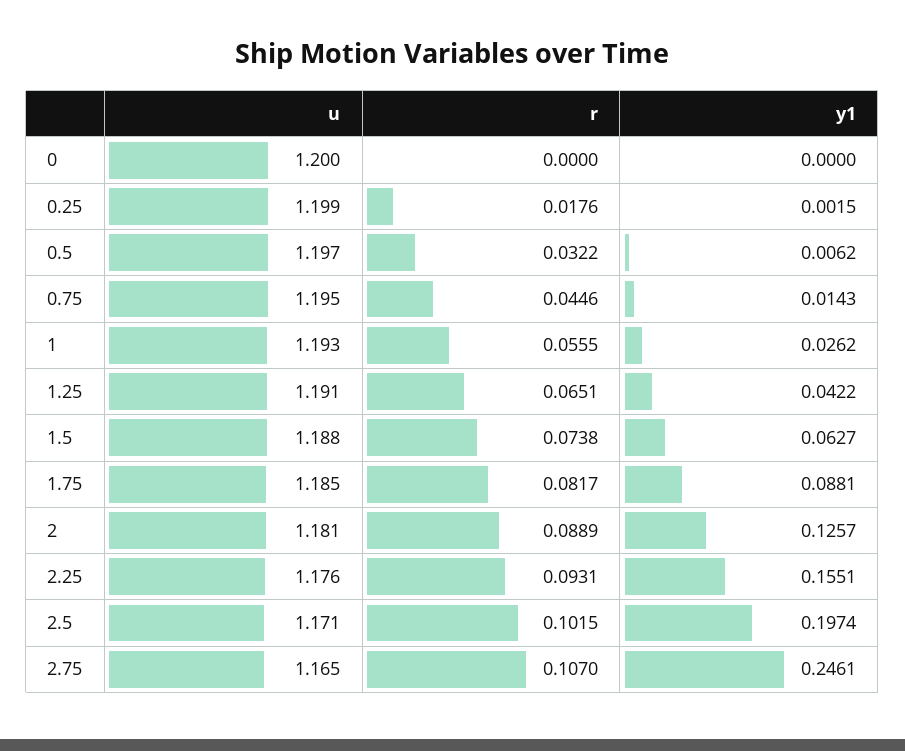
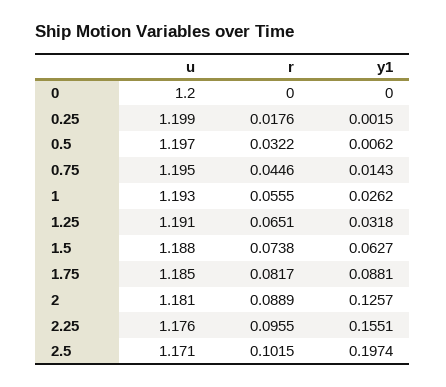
  {
    "u": {
      "0": 1.2,
      "0.25": 1.199,
      "0.5": 1.197,
      "0.75": 1.195,
      "1": 1.193,
      "1.25": 1.191,
      "1.5": 1.188,
      "1.75": 1.185,
      "2": 1.181,
      "2.25": 1.176,
-     "2.5": 1.171,
+     "2.5": 1.171
-     "2.75": 1.165
    },
    "r": {
      "0": 0,
      "0.25": 0.0176,
      "0.5": 0.0322,
      "0.75": 0.0446,
      "1": 0.0555,
      "1.25": 0.0651,
      "1.5": 0.0738,
      "1.75": 0.0817,
      "2": 0.0889,
-     "2.25": 0.0931,
+     "2.25": 0.0955,
-     "2.5": 0.1015,
+     "2.5": 0.1015
-     "2.75": 0.107
    },
    "y1": {
      "0": 0,
      "0.25": 0.0015,
      "0.5": 0.0062,
      "0.75": 0.0143,
      "1": 0.0262,
-     "1.25": 0.0422,
+     "1.25": 0.0318,
      "1.5": 0.0627,
      "1.75": 0.0881,
      "2": 0.1257,
      "2.25": 0.1551,
-     "2.5": 0.1974,
+     "2.5": 0.1974
-     "2.75": 0.2461
    }
  }

